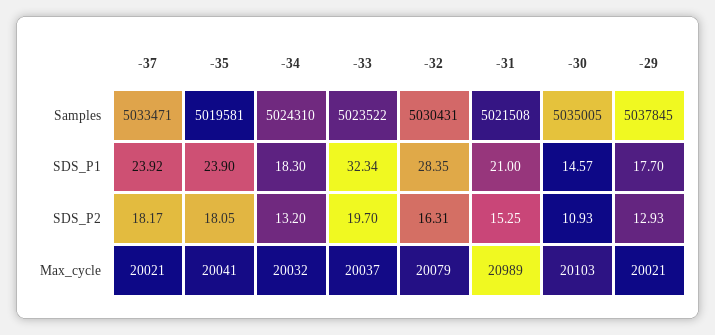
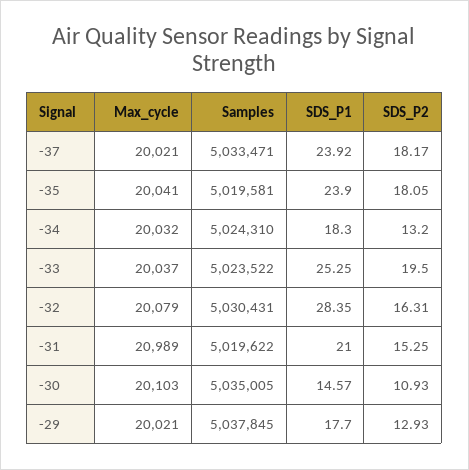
  {
    "-37": {
      "Samples": 5033471,
      "SDS_P1": 23.92,
      "SDS_P2": 18.17,
      "Max_cycle": 20021
    },
    "-35": {
      "Samples": 5019581,
      "SDS_P1": 23.9,
      "SDS_P2": 18.05,
      "Max_cycle": 20041
    },
    "-34": {
      "Samples": 5024310,
      "SDS_P1": 18.3,
      "SDS_P2": 13.2,
      "Max_cycle": 20032
    },
    "-33": {
      "Samples": 5023522,
-     "SDS_P1": 32.34,
+     "SDS_P1": 25.25,
-     "SDS_P2": 19.7,
+     "SDS_P2": 19.5,
      "Max_cycle": 20037
    },
    "-32": {
      "Samples": 5030431,
      "SDS_P1": 28.35,
      "SDS_P2": 16.31,
      "Max_cycle": 20079
    },
    "-31": {
-     "Samples": 5021508,
+     "Samples": 5019622,
      "SDS_P1": 21,
      "SDS_P2": 15.25,
      "Max_cycle": 20989
    },
    "-30": {
      "Samples": 5035005,
      "SDS_P1": 14.57,
      "SDS_P2": 10.93,
      "Max_cycle": 20103
    },
    "-29": {
      "Samples": 5037845,
      "SDS_P1": 17.7,
      "SDS_P2": 12.93,
      "Max_cycle": 20021
    }
  }

